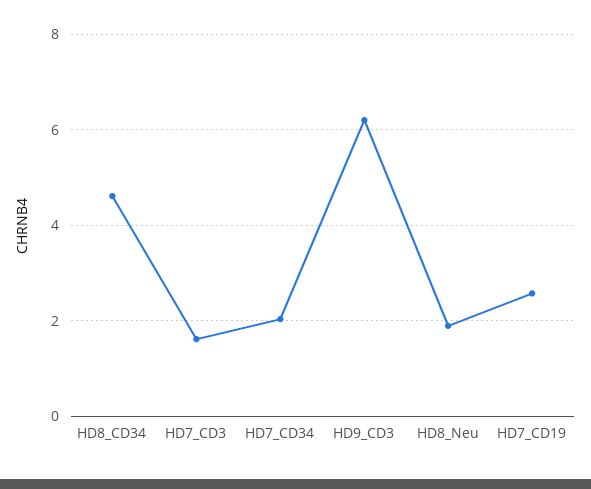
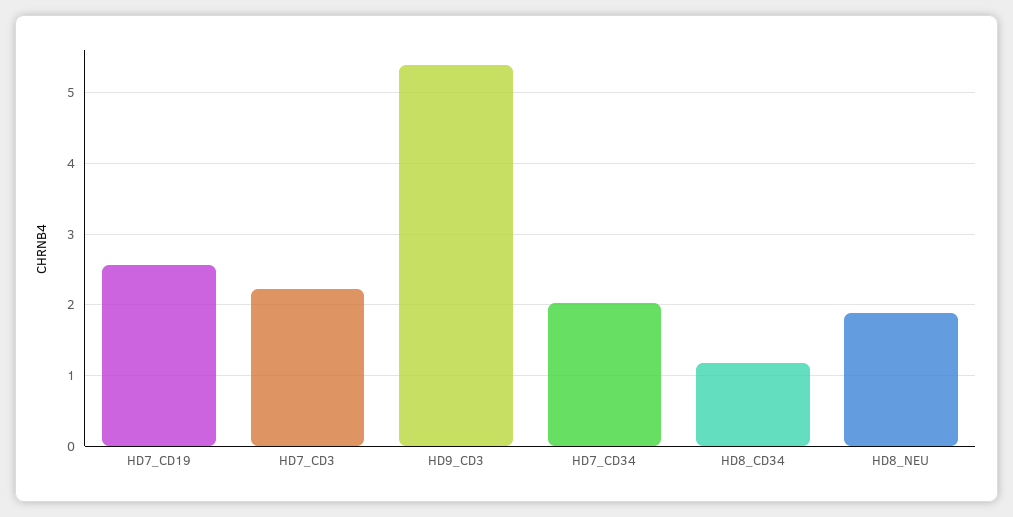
  {
-   "HD8_CD34": 4.6,
+   "HD8_CD34": 1.2,
-   "HD7_CD3": 1.6,
+   "HD7_CD3": 2.2,
    "HD7_CD34": 2,
-   "HD9_CD3": 6.2,
+   "HD9_CD3": 5.4,
    "HD8_Neu": 1.9,
    "HD7_CD19": 2.6
  }

